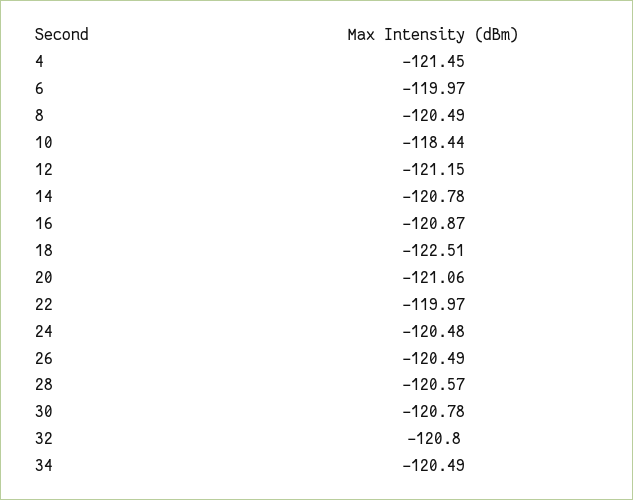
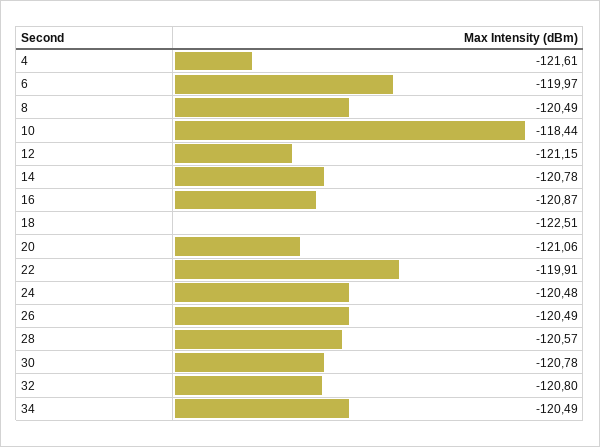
  {
-   "4": -121.45,
+   "4": -121.61,
    "6": -119.97,
    "8": -120.49,
    "10": -118.44,
    "12": -121.15,
    "14": -120.78,
    "16": -120.87,
    "18": -122.51,
    "20": -121.06,
-   "22": -119.97,
+   "22": -119.91,
    "24": -120.48,
    "26": -120.49,
    "28": -120.57,
    "30": -120.78,
    "32": -120.8,
    "34": -120.49
  }

